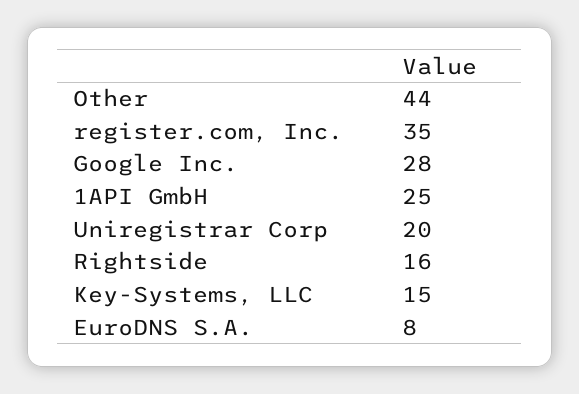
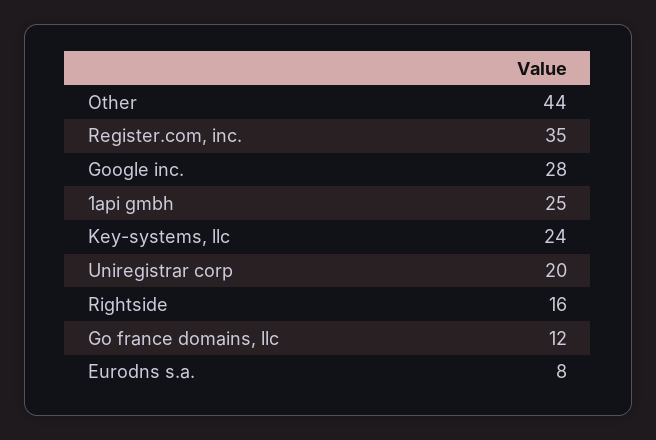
  {
    "Other": 44,
    "register.com, Inc.": 35,
    "Google Inc.": 28,
    "1API GmbH": 25,
    "Uniregistrar Corp": 20,
    "Rightside": 16,
-   "Key-Systems, LLC": 15,
+   "Key-Systems, LLC": 24,
-   "EuroDNS S.A.": 8
+   "EuroDNS S.A.": 8,
+   "Go france domains, llc": 12
  }

